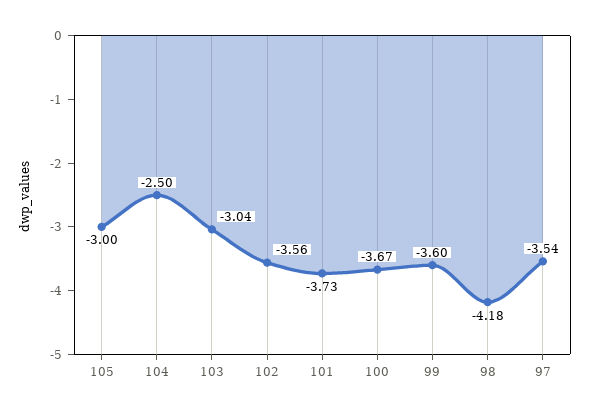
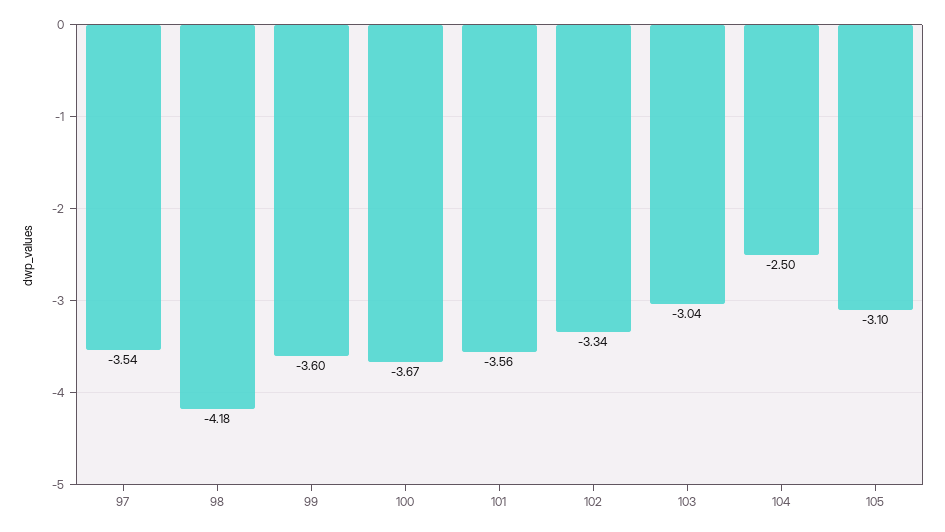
  {
-   "105": -3,
+   "105": -3.1,
    "104": -2.5,
    "103": -3.04,
-   "102": -3.56,
+   "102": -3.34,
-   "101": -3.73,
+   "101": -3.56,
    "100": -3.67,
    "99": -3.6,
    "98": -4.18,
    "97": -3.54
  }

